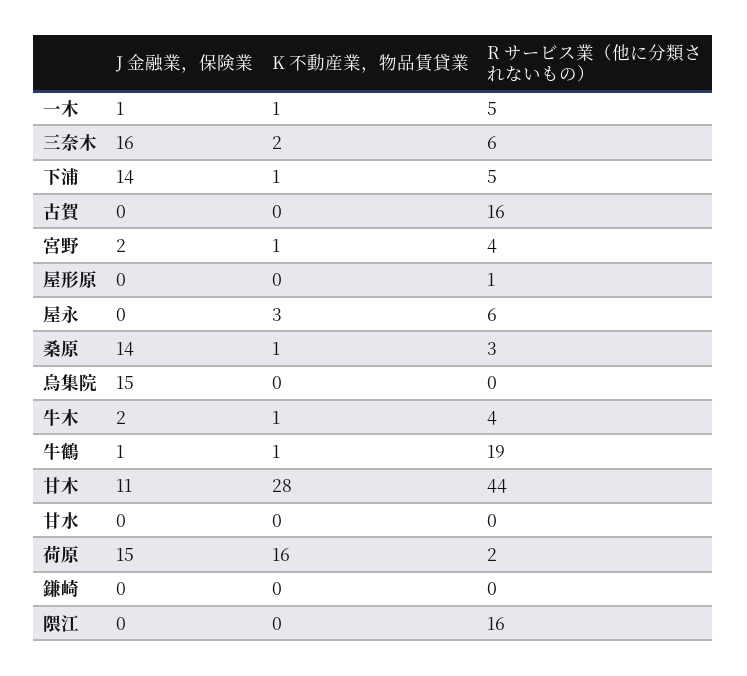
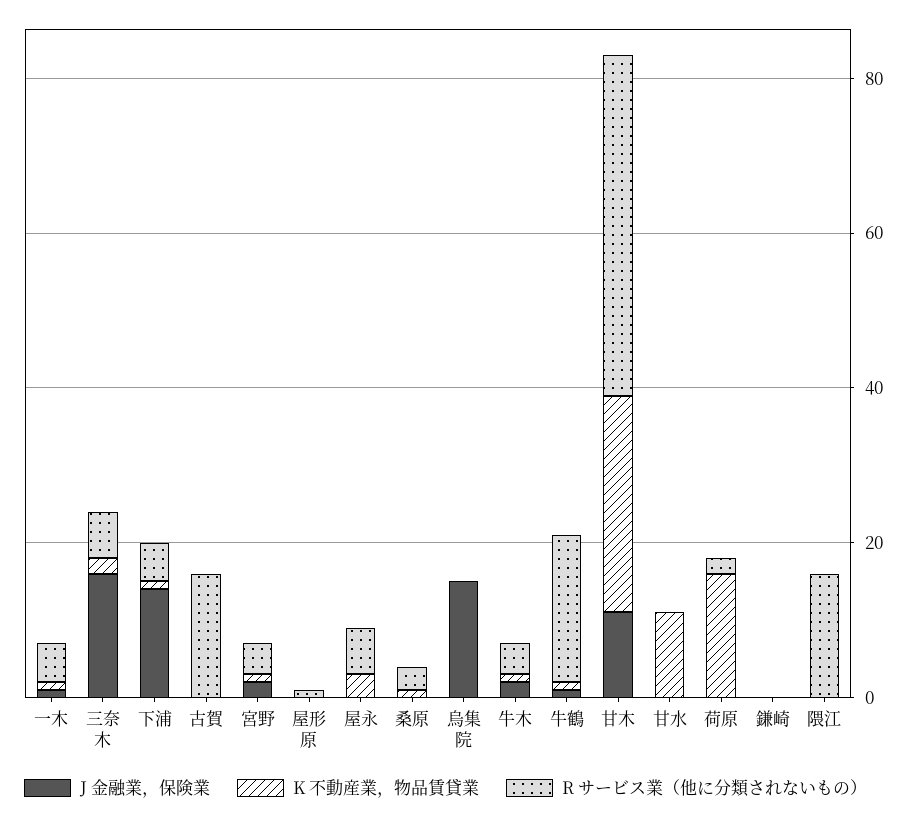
  {
    "J 金融業，保険業": {
      "一木": 1,
      "三奈木": 16,
      "下浦": 14,
      "古賀": 0,
      "宮野": 2,
      "屋形原": 0,
      "屋永": 0,
-     "桑原": 14,
+     "桑原": 0,
      "烏集院": 15,
      "牛木": 2,
      "牛鶴": 1,
      "甘木": 11,
      "甘水": 0,
-     "荷原": 15,
+     "荷原": 0,
      "鎌崎": 0,
      "隈江": 0
    },
    "K 不動産業，物品賃貸業": {
      "一木": 1,
      "三奈木": 2,
      "下浦": 1,
      "古賀": 0,
      "宮野": 1,
      "屋形原": 0,
      "屋永": 3,
      "桑原": 1,
      "烏集院": 0,
      "牛木": 1,
      "牛鶴": 1,
      "甘木": 28,
-     "甘水": 0,
+     "甘水": 10,
      "荷原": 16,
      "鎌崎": 0,
      "隈江": 0
    },
    "R サービス業（他に分類されないもの）": {
      "一木": 5,
      "三奈木": 6,
      "下浦": 5,
      "古賀": 16,
      "宮野": 4,
      "屋形原": 1,
      "屋永": 6,
      "桑原": 3,
      "烏集院": 0,
      "牛木": 4,
      "牛鶴": 19,
      "甘木": 44,
      "甘水": 0,
      "荷原": 2,
      "鎌崎": 0,
      "隈江": 16
    }
  }

